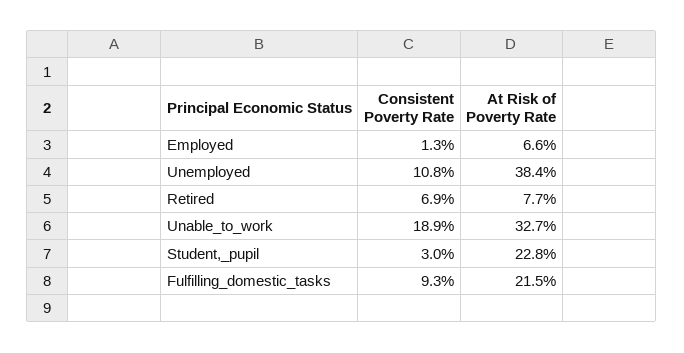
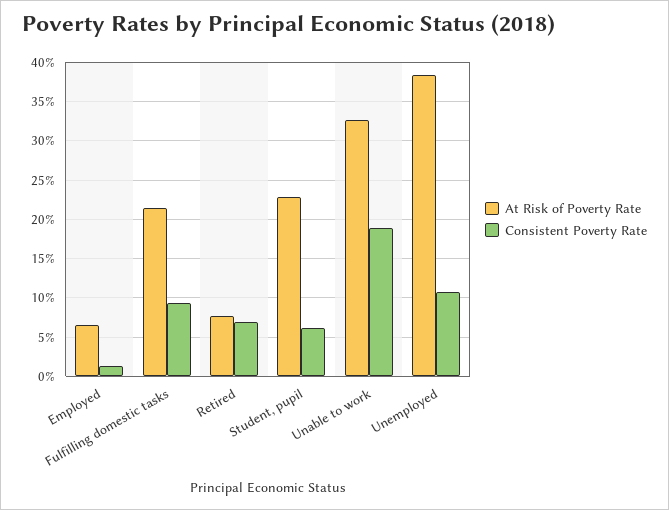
  {
    "Consistent Poverty Rate": {
      "Employed": 1.3,
      "Unemployed": 10.8,
      "Retired": 6.9,
      "Unable_to_work": 18.9,
-     "Student,_pupil": 3,
+     "Student,_pupil": 6,
      "Fulfilling_domestic_tasks": 9.3
    },
    "At Risk of Poverty Rate": {
      "Employed": 6.6,
      "Unemployed": 38.4,
      "Retired": 7.7,
      "Unable_to_work": 32.7,
      "Student,_pupil": 22.8,
      "Fulfilling_domestic_tasks": 21.5
    }
  }

